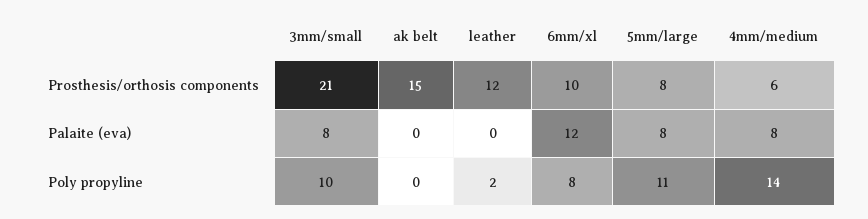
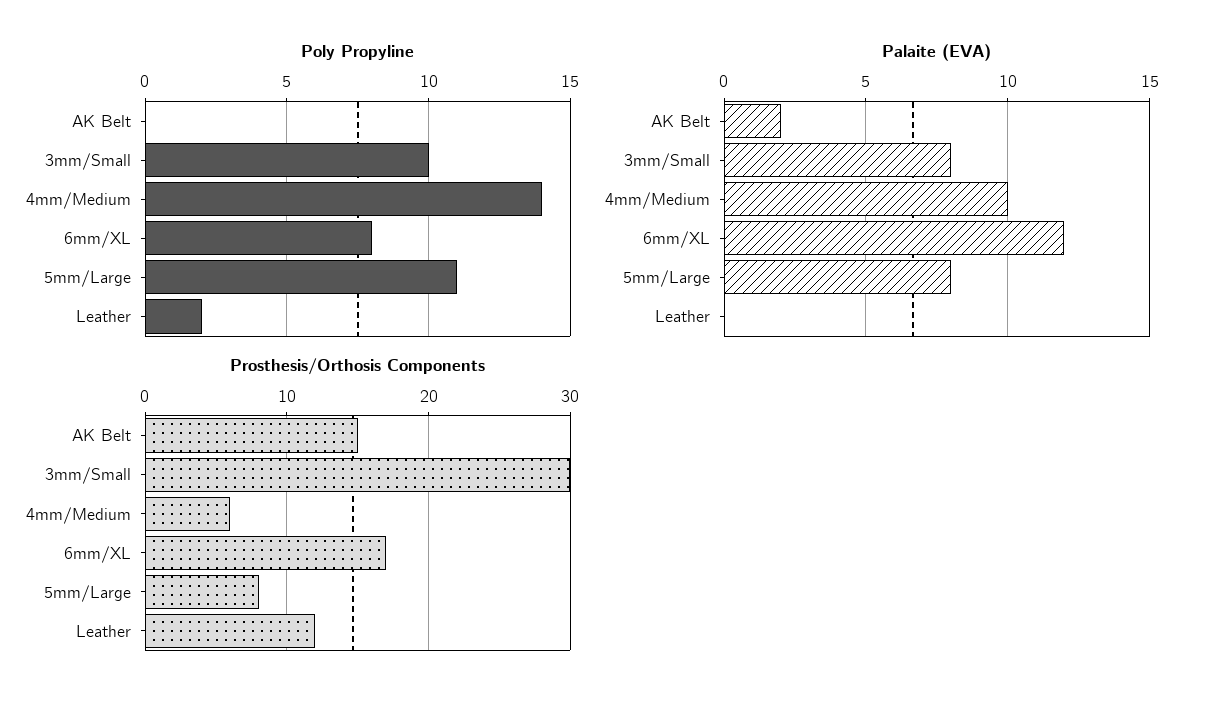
  {
    "Prosthesis/orthosis components": {
-     "3mm/small": 21,
+     "3mm/small": 30,
      "ak belt": 15,
      "leather": 12,
-     "6mm/xl": 10,
+     "6mm/xl": 17,
      "5mm/large": 8,
      "4mm/medium": 6
    },
    "Palaite (eva)": {
      "3mm/small": 8,
-     "ak belt": 0,
+     "ak belt": 2,
      "leather": 0,
      "6mm/xl": 12,
      "5mm/large": 8,
-     "4mm/medium": 8
+     "4mm/medium": 10
    },
    "Poly propyline": {
      "3mm/small": 10,
      "ak belt": 0,
      "leather": 2,
      "6mm/xl": 8,
      "5mm/large": 11,
      "4mm/medium": 14
    }
  }

